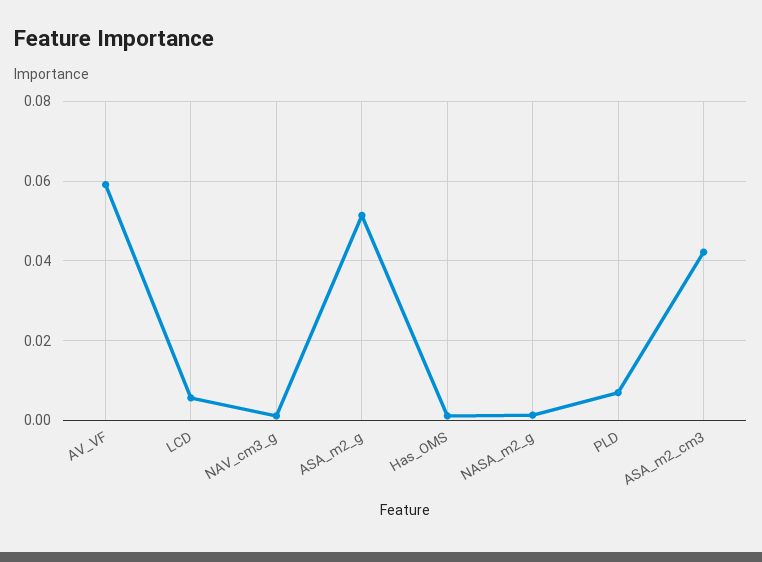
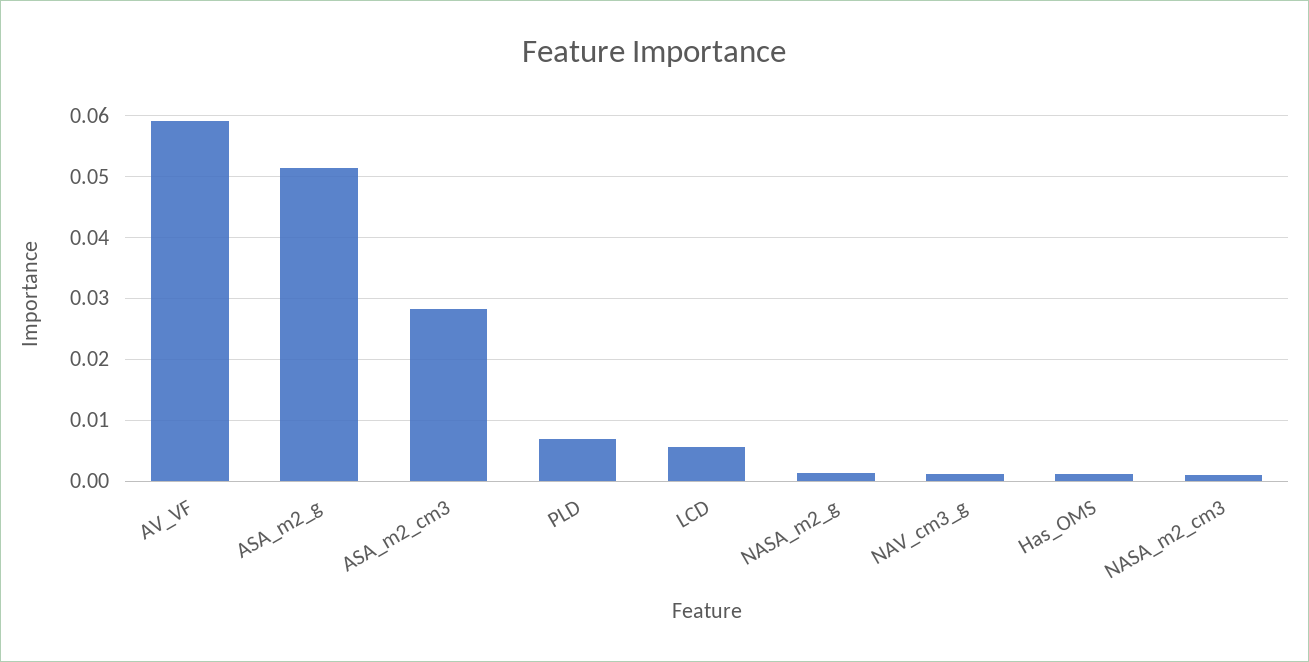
  {
    "AV_VF": 0.059,
    "LCD": 0.006,
    "NAV_cm3_g": 0.001,
    "ASA_m2_g": 0.051,
    "Has_OMS": 0.001,
    "NASA_m2_g": 0.001,
    "PLD": 0.007,
-   "ASA_m2_cm3": 0.042
+   "ASA_m2_cm3": 0.028,
+   "NASA_m2_cm3": 0.001
  }

